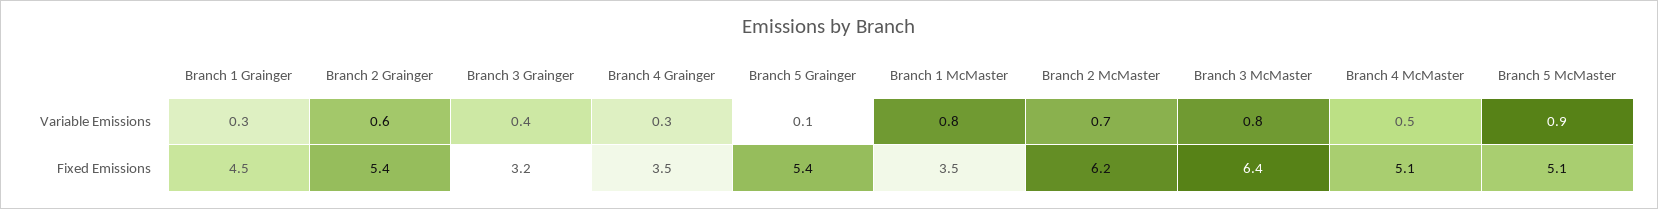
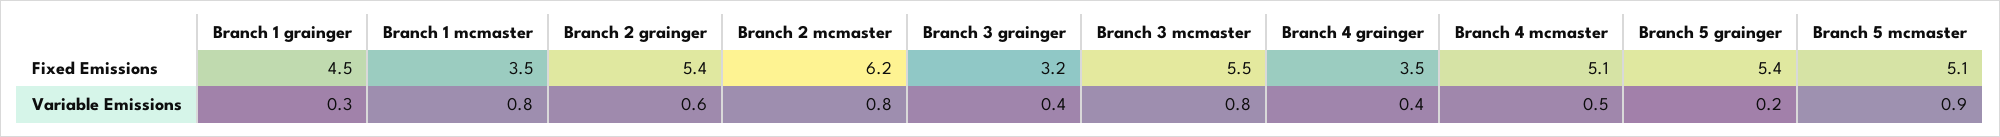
  {
    "Branch 1 Grainger": {
      "Variable Emissions": 0.3,
      "Fixed Emissions": 4.5
    },
    "Branch 2 Grainger": {
      "Variable Emissions": 0.6,
      "Fixed Emissions": 5.4
    },
    "Branch 3 Grainger": {
      "Variable Emissions": 0.4,
      "Fixed Emissions": 3.2
    },
    "Branch 4 Grainger": {
-     "Variable Emissions": 0.3,
+     "Variable Emissions": 0.4,
      "Fixed Emissions": 3.5
    },
    "Branch 5 Grainger": {
-     "Variable Emissions": 0.1,
+     "Variable Emissions": 0.2,
      "Fixed Emissions": 5.4
    },
    "Branch 1 McMaster": {
      "Variable Emissions": 0.8,
      "Fixed Emissions": 3.5
    },
    "Branch 2 McMaster": {
-     "Variable Emissions": 0.7,
+     "Variable Emissions": 0.8,
      "Fixed Emissions": 6.2
    },
    "Branch 3 McMaster": {
      "Variable Emissions": 0.8,
-     "Fixed Emissions": 6.4
+     "Fixed Emissions": 5.5
    },
    "Branch 4 McMaster": {
      "Variable Emissions": 0.5,
      "Fixed Emissions": 5.1
    },
    "Branch 5 McMaster": {
      "Variable Emissions": 0.9,
      "Fixed Emissions": 5.1
    }
  }

